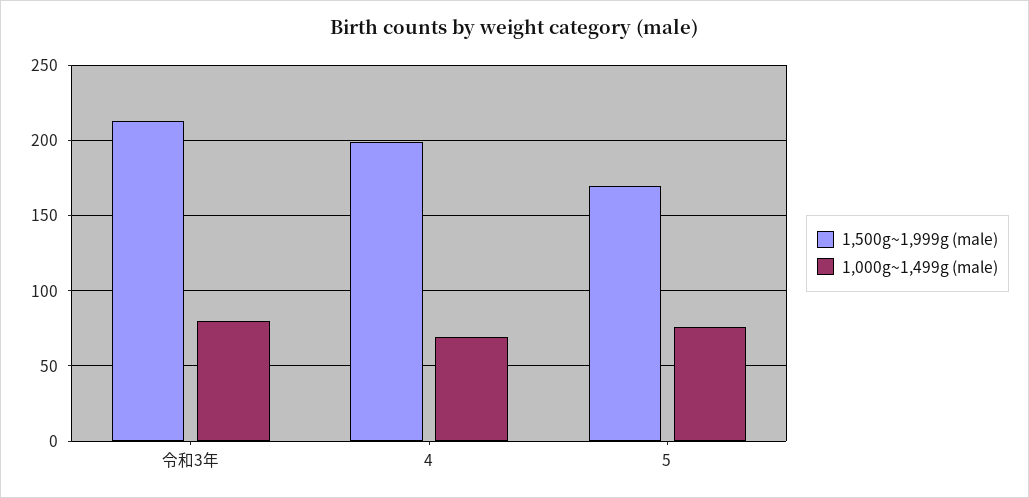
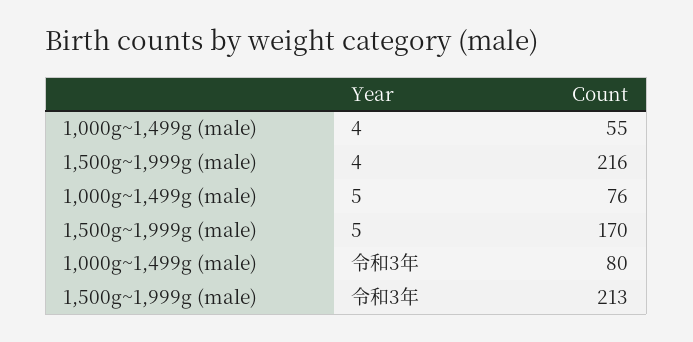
  {
    "1,500g~1,999g (male)": {
      "令和3年": 213,
-     "4": 200,
+     "4": 216,
      "5": 170
    },
    "1,000g~1,499g (male)": {
      "令和3年": 80,
-     "4": 70,
+     "4": 55,
      "5": 76
    }
  }

